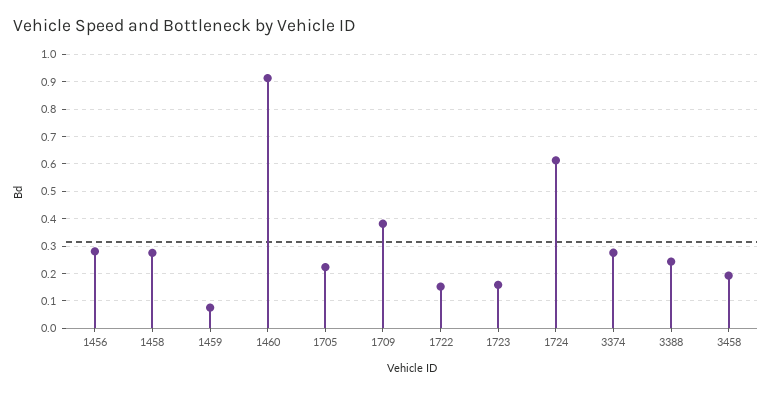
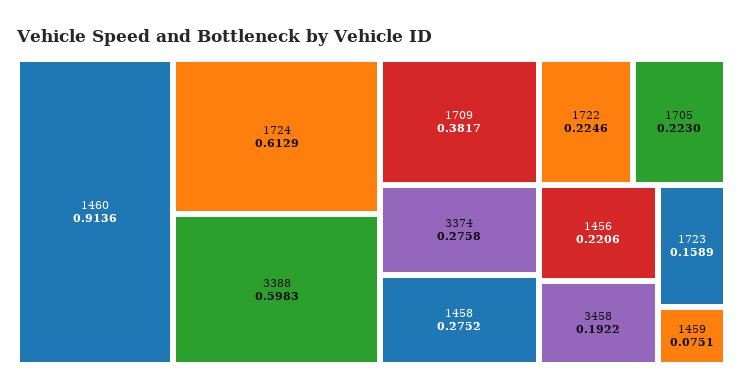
  {
-   "1456": 0.275,
+   "1456": 0.2206,
    "1458": 0.2752,
    "1459": 0.0751,
    "1460": 0.9136,
    "1705": 0.223,
    "1709": 0.3817,
-   "1722": 0.15,
+   "1722": 0.2246,
    "1723": 0.1589,
    "1724": 0.6129,
    "3374": 0.2758,
-   "3388": 0.25,
+   "3388": 0.5983,
    "3458": 0.1922
  }

